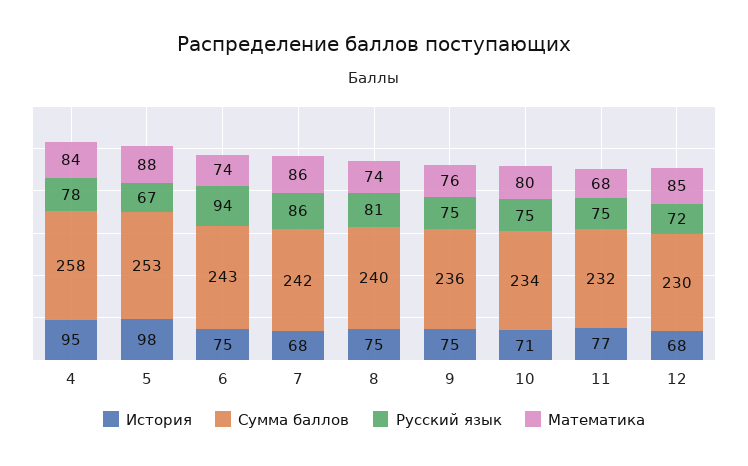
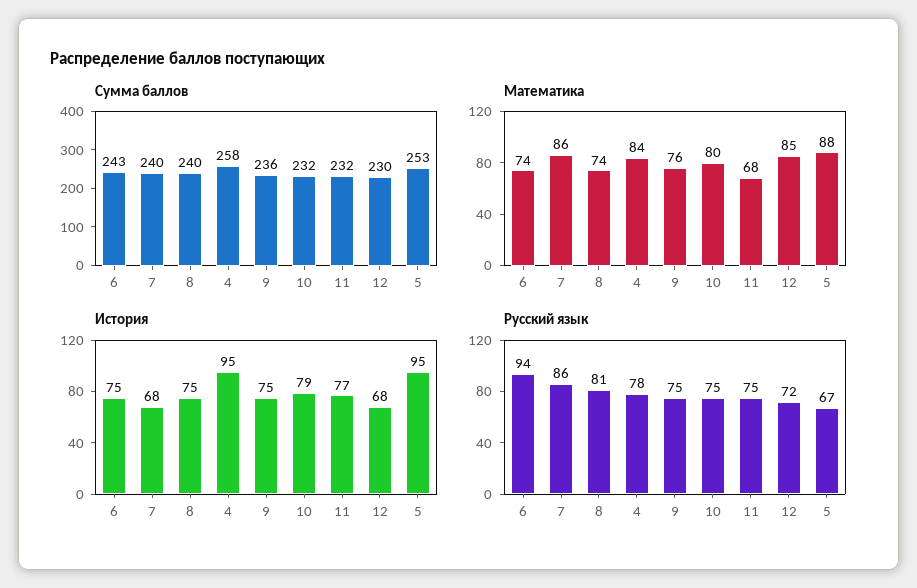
  {
    "История": {
      "4": 95,
-     "5": 98,
+     "5": 95,
      "6": 75,
      "7": 68,
      "8": 75,
      "9": 75,
-     "10": 71,
+     "10": 79,
      "11": 77,
      "12": 68
    },
    "Сумма баллов": {
      "4": 258,
      "5": 253,
      "6": 243,
-     "7": 242,
+     "7": 240,
      "8": 240,
      "9": 236,
-     "10": 234,
+     "10": 232,
      "11": 232,
      "12": 230
    },
    "Русский язык": {
      "4": 78,
      "5": 67,
      "6": 94,
      "7": 86,
      "8": 81,
      "9": 75,
      "10": 75,
      "11": 75,
      "12": 72
    },
    "Математика": {
      "4": 84,
      "5": 88,
      "6": 74,
      "7": 86,
      "8": 74,
      "9": 76,
      "10": 80,
      "11": 68,
      "12": 85
    }
  }

